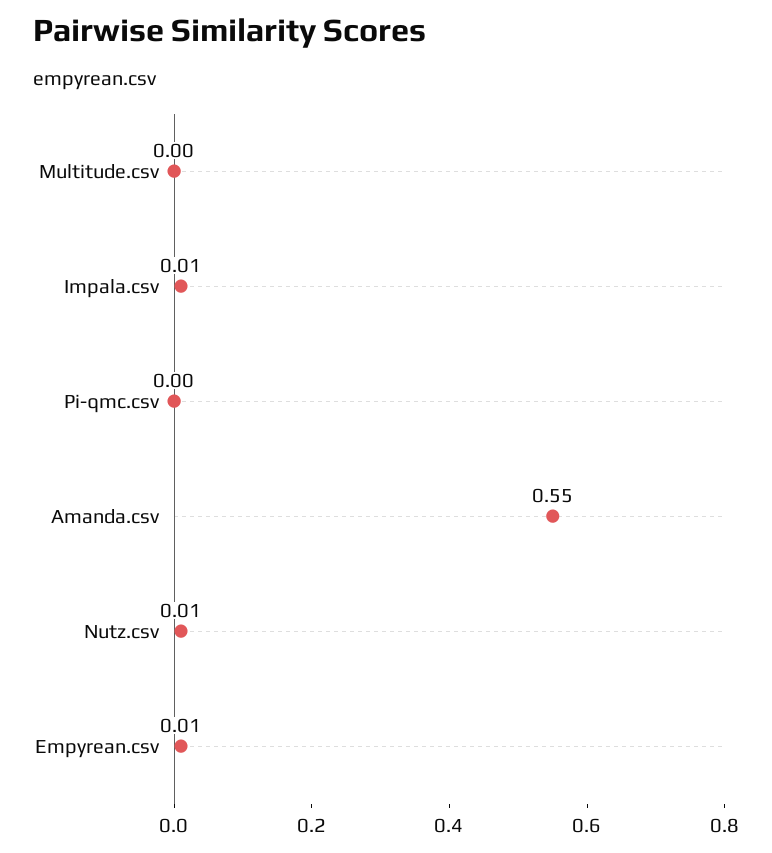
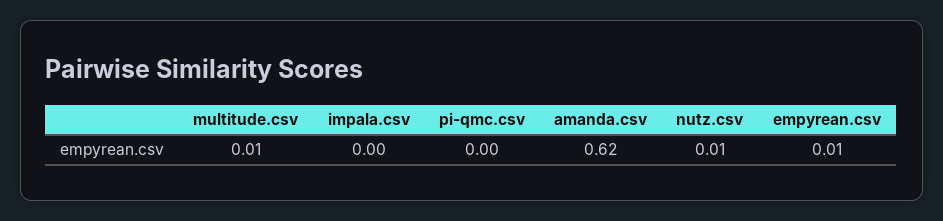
  {
-   "Multitude.csv": 0,
+   "Multitude.csv": 0.01,
-   "Impala.csv": 0.01,
+   "Impala.csv": 0,
    "Pi-qmc.csv": 0,
-   "Amanda.csv": 0.55,
+   "Amanda.csv": 0.62,
    "Nutz.csv": 0.01,
    "Empyrean.csv": 0.01
  }

